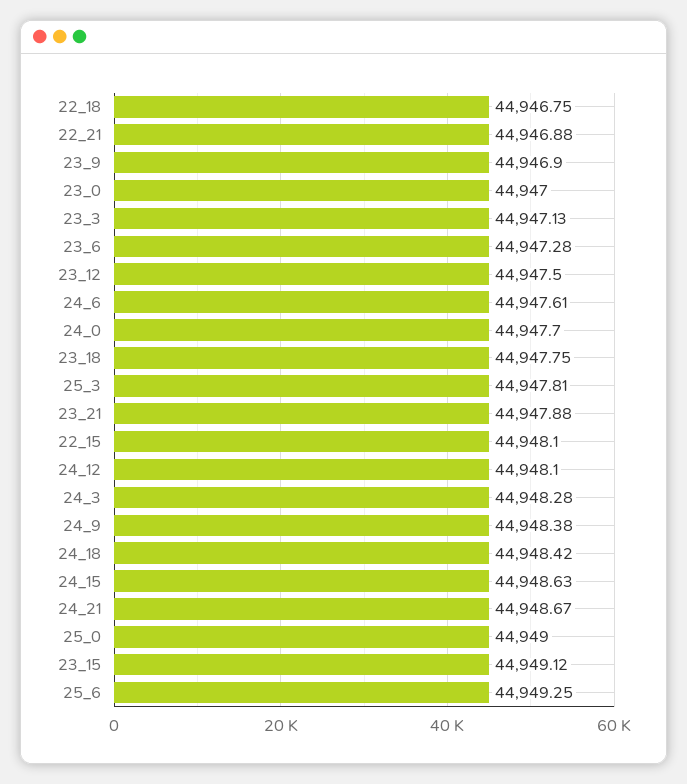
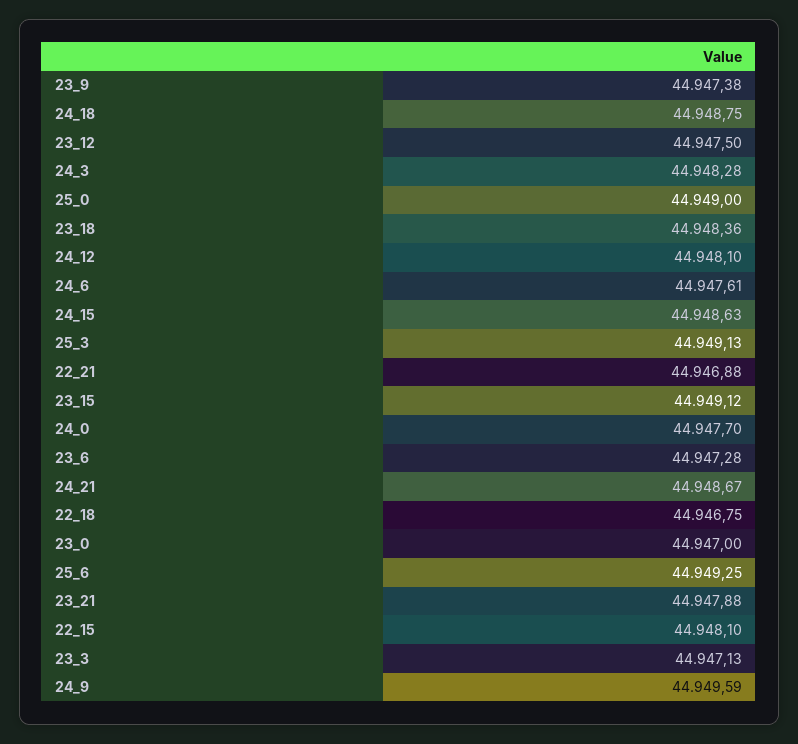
  {
    "22_18": 44946.75,
    "22_21": 44946.88,
-   "23_9": 44946.9,
+   "23_9": 44947.38,
    "23_0": 44947,
    "23_3": 44947.13,
    "23_6": 44947.28,
    "23_12": 44947.5,
    "24_6": 44947.61,
    "24_0": 44947.7,
-   "23_18": 44947.75,
+   "23_18": 44948.36,
-   "25_3": 44947.81,
+   "25_3": 44949.13,
    "23_21": 44947.88,
    "22_15": 44948.1,
    "24_12": 44948.1,
    "24_3": 44948.28,
-   "24_9": 44948.38,
+   "24_9": 44949.59,
-   "24_18": 44948.42,
+   "24_18": 44948.75,
    "24_15": 44948.63,
    "24_21": 44948.67,
    "25_0": 44949,
    "23_15": 44949.12,
    "25_6": 44949.25
  }

